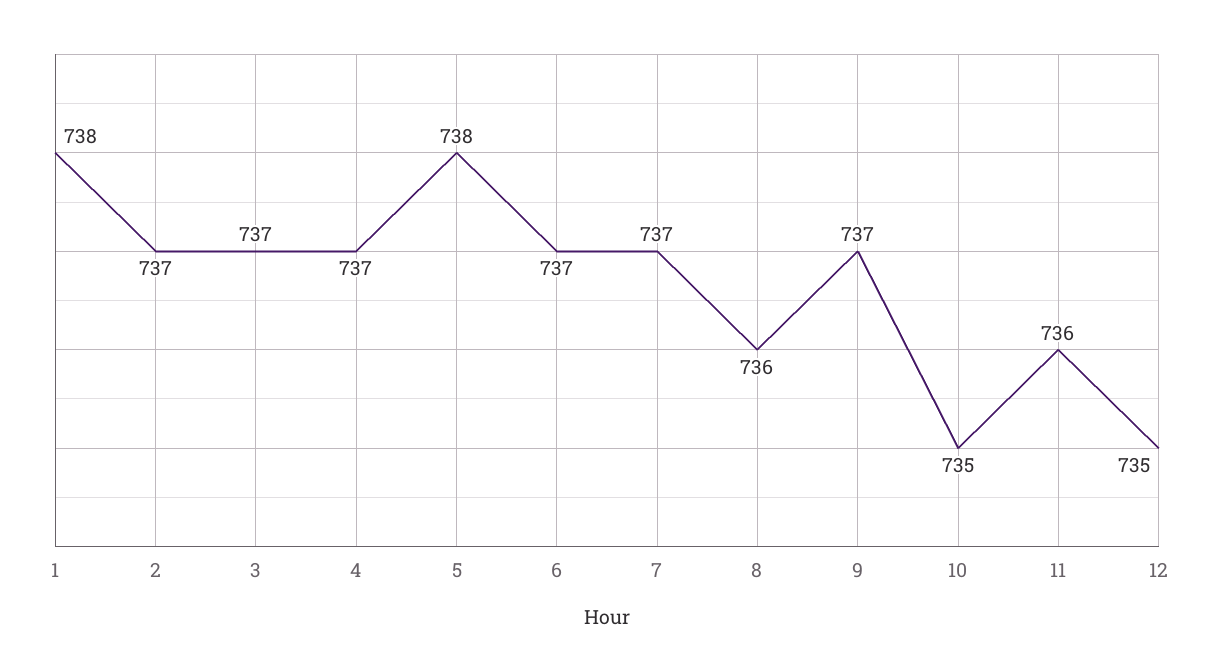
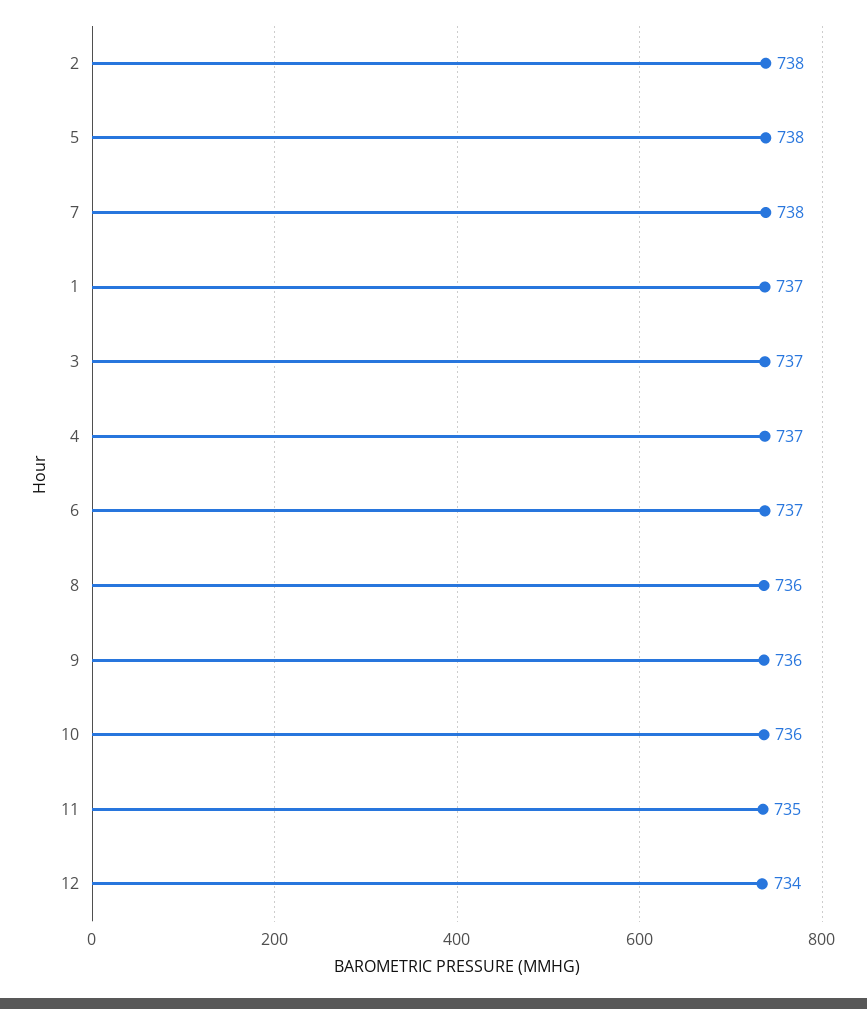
  {
-   "1": 738,
+   "1": 737,
-   "2": 737,
+   "2": 738,
    "3": 737,
    "4": 737,
    "5": 738,
    "6": 737,
-   "7": 737,
+   "7": 738,
    "8": 736,
-   "9": 737,
+   "9": 736,
-   "10": 735,
+   "10": 736,
-   "11": 736,
+   "11": 735,
-   "12": 735
+   "12": 734
  }

